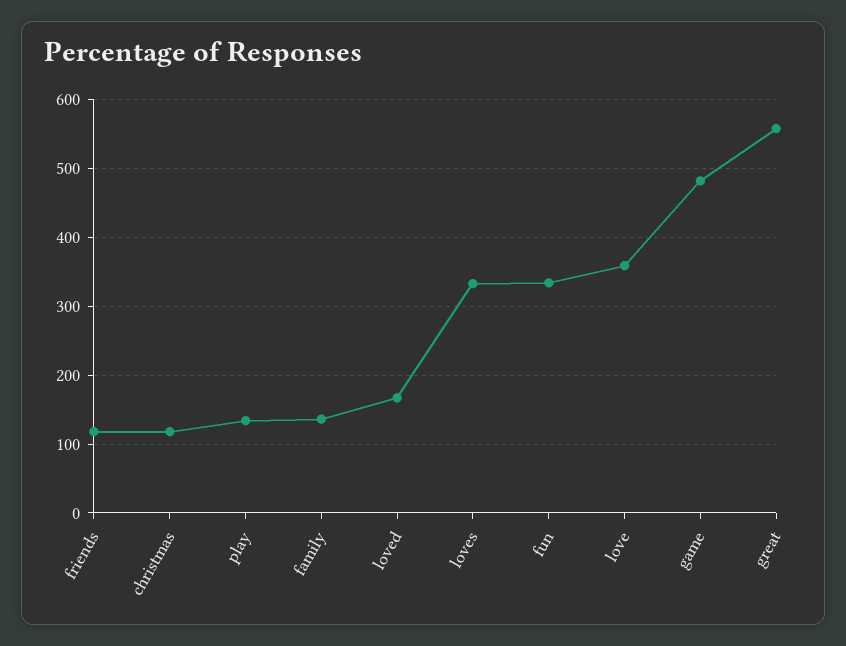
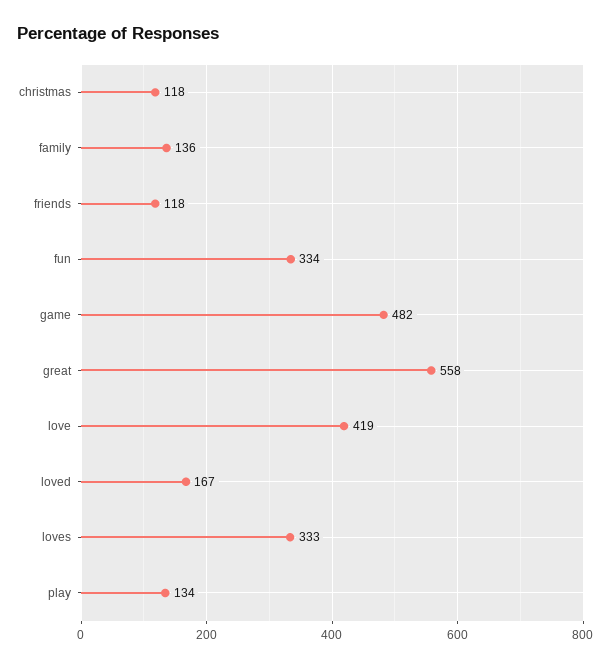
  {
    "friends": 118,
    "christmas": 118,
    "play": 134,
    "family": 136,
    "loved": 167,
    "loves": 333,
    "fun": 334,
-   "love": 360,
+   "love": 419,
    "game": 482,
    "great": 558
  }

